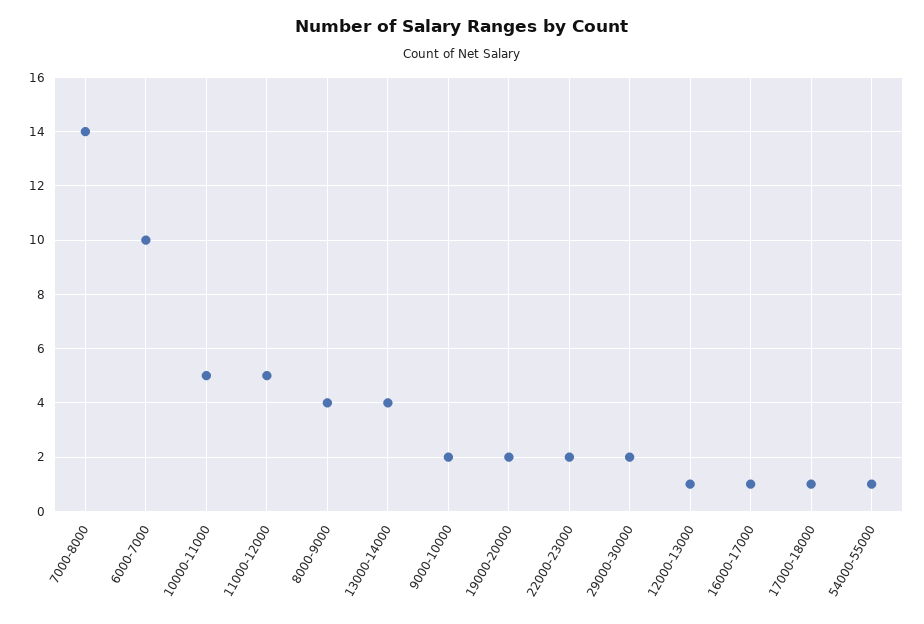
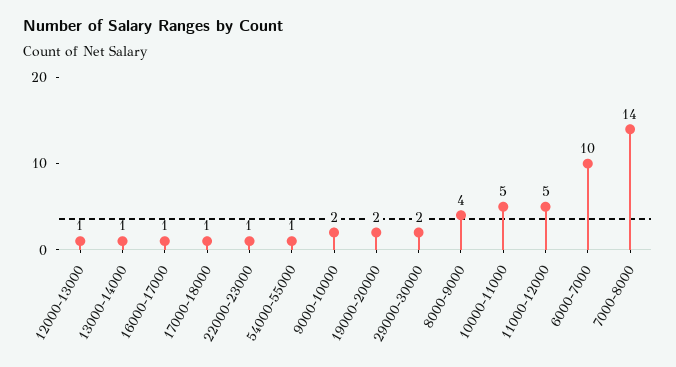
  {
    "7000-8000": 14,
    "6000-7000": 10,
    "10000-11000": 5,
    "11000-12000": 5,
    "8000-9000": 4,
-   "13000-14000": 4,
+   "13000-14000": 1,
    "9000-10000": 2,
    "19000-20000": 2,
-   "22000-23000": 2,
+   "22000-23000": 1,
    "29000-30000": 2,
    "12000-13000": 1,
    "16000-17000": 1,
    "17000-18000": 1,
    "54000-55000": 1
  }

